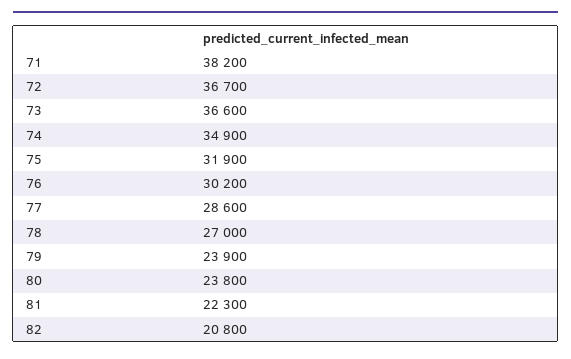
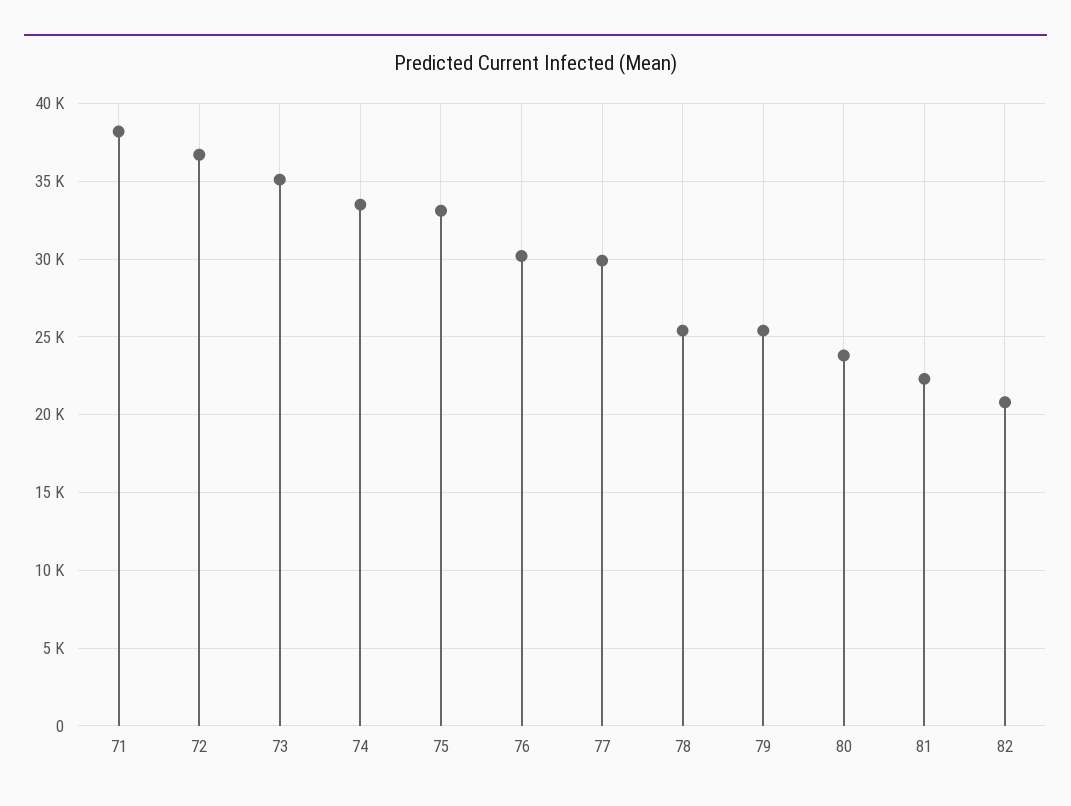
  {
    "71": 38200,
    "72": 36700,
-   "73": 36600,
+   "73": 35000,
-   "74": 34900,
+   "74": 33500,
-   "75": 31900,
+   "75": 33000,
    "76": 30200,
-   "77": 28600,
+   "77": 30000,
-   "78": 27000,
+   "78": 25500,
-   "79": 23900,
+   "79": 25500,
    "80": 23800,
    "81": 22300,
    "82": 20800
  }

